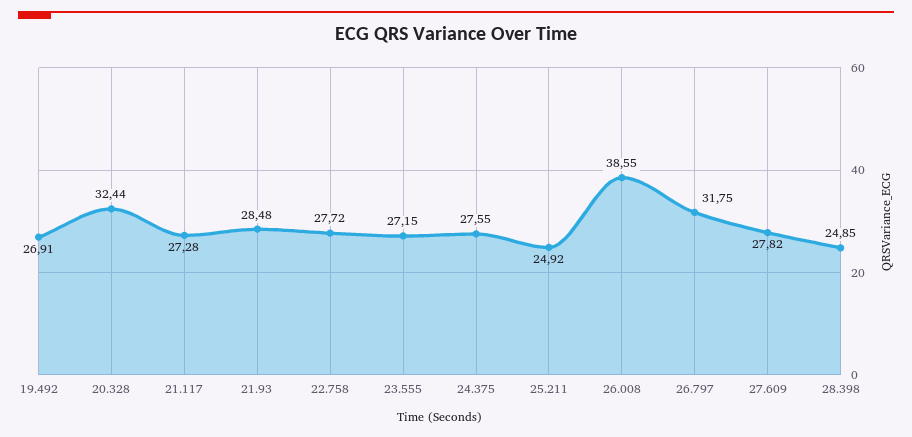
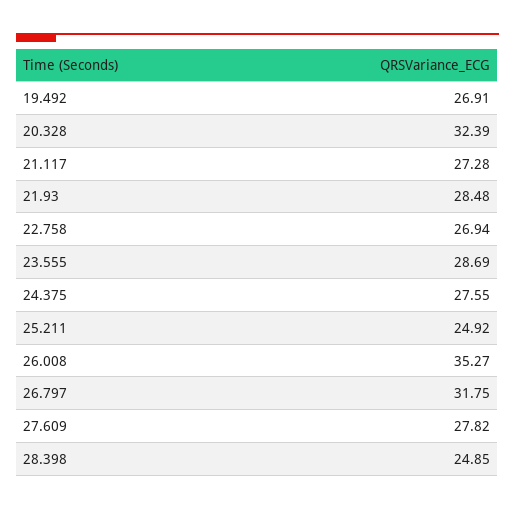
  {
    "19.492": 26.91,
-   "20.328": 32.44,
+   "20.328": 32.39,
    "21.117": 27.28,
    "21.93": 28.48,
-   "22.758": 27.72,
+   "22.758": 26.94,
-   "23.555": 27.15,
+   "23.555": 28.69,
    "24.375": 27.55,
    "25.211": 24.92,
-   "26.008": 38.55,
+   "26.008": 35.27,
    "26.797": 31.75,
    "27.609": 27.82,
    "28.398": 24.85
  }

